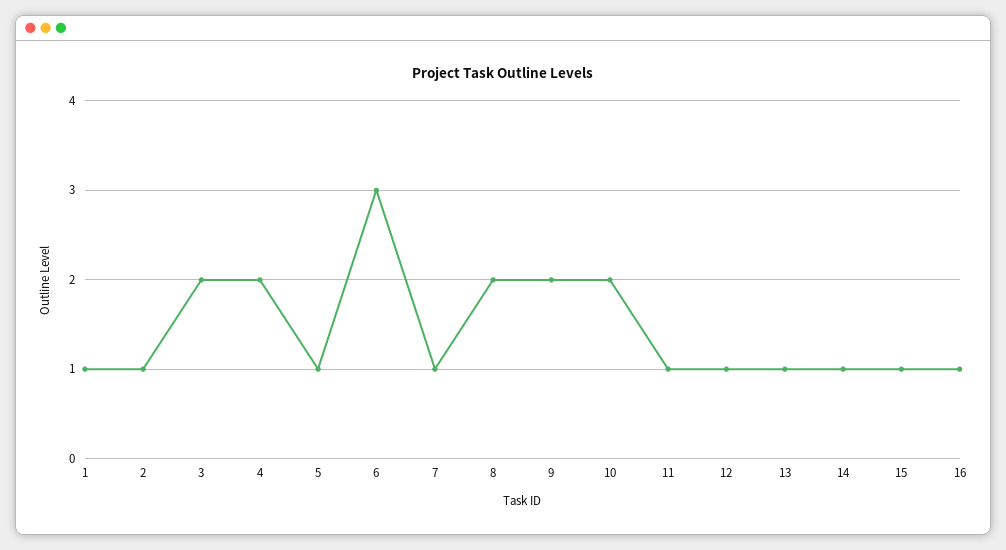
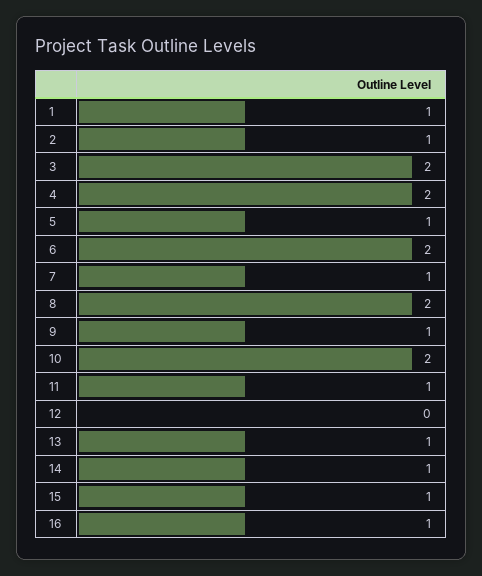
  {
    "1": 1,
    "2": 1,
    "3": 2,
    "4": 2,
    "5": 1,
-   "6": 3,
+   "6": 2,
    "7": 1,
    "8": 2,
-   "9": 2,
+   "9": 1,
    "10": 2,
    "11": 1,
-   "12": 1,
+   "12": 0,
    "13": 1,
    "14": 1,
    "15": 1,
    "16": 1
  }

